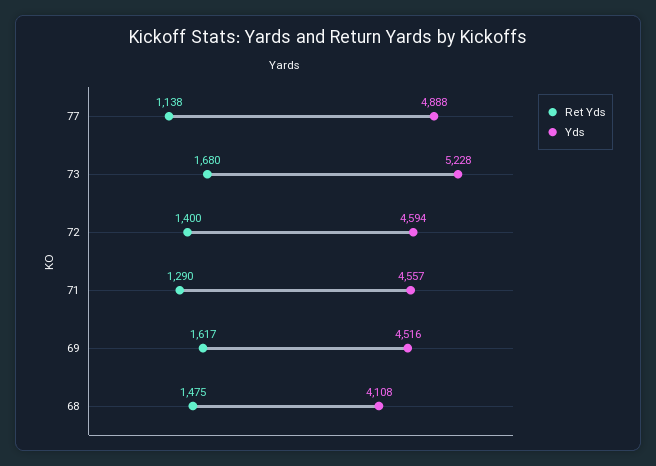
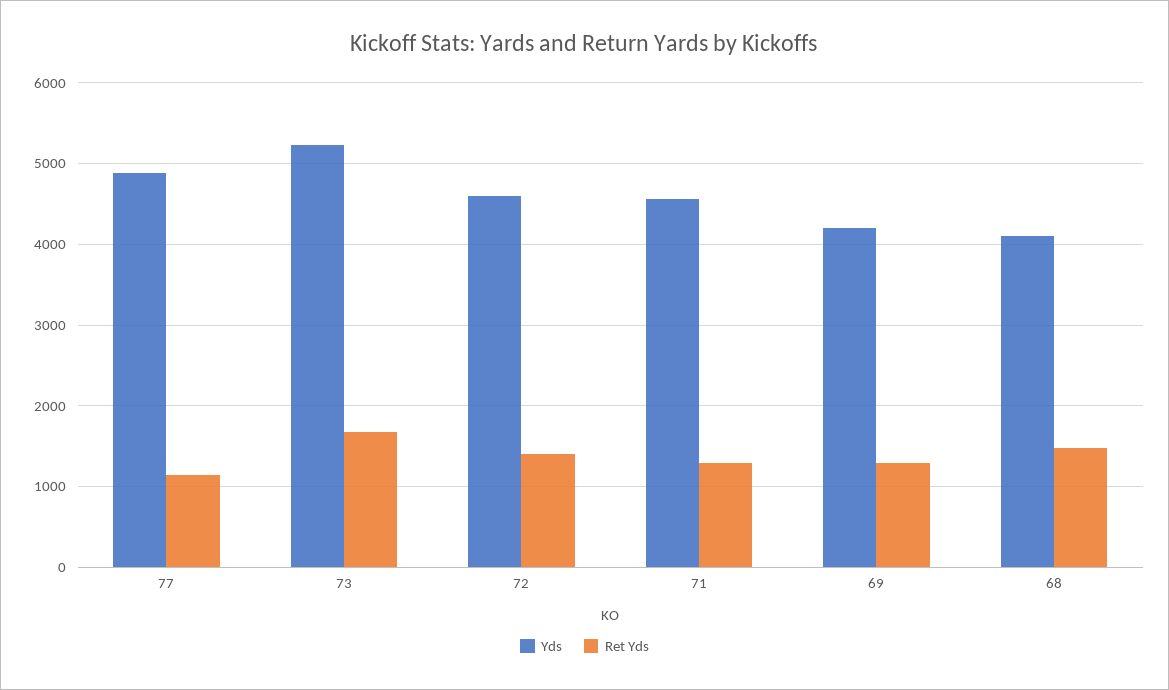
  {
    "Ret Yds": {
      "77": 1138,
      "73": 1680,
      "72": 1400,
      "71": 1290,
-     "69": 1617,
+     "69": 1300,
      "68": 1475
    },
    "Yds": {
      "77": 4888,
      "73": 5228,
      "72": 4594,
      "71": 4557,
-     "69": 4516,
+     "69": 4200,
      "68": 4108
    }
  }

